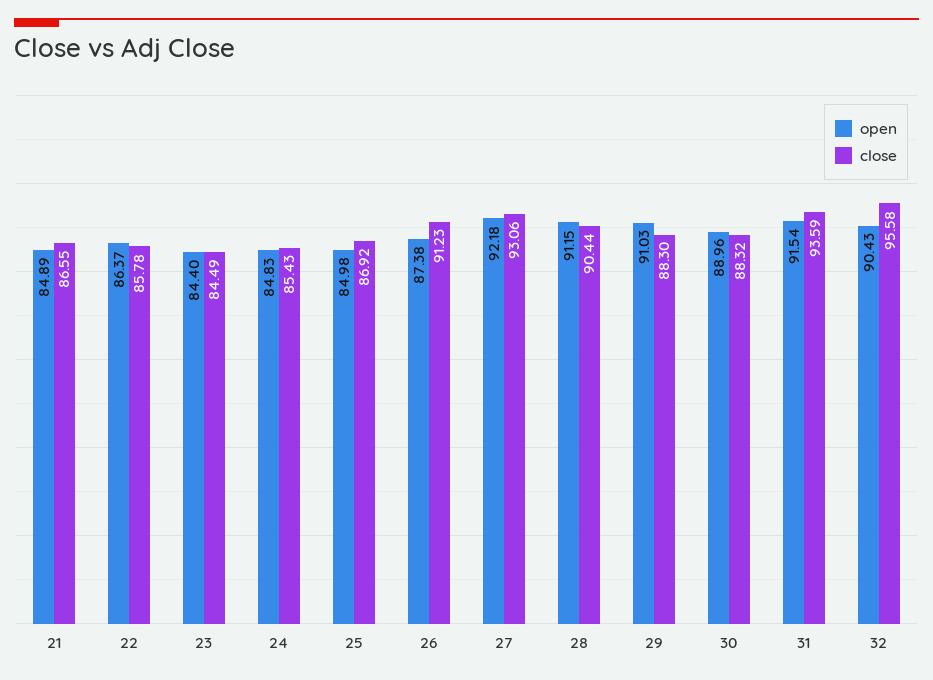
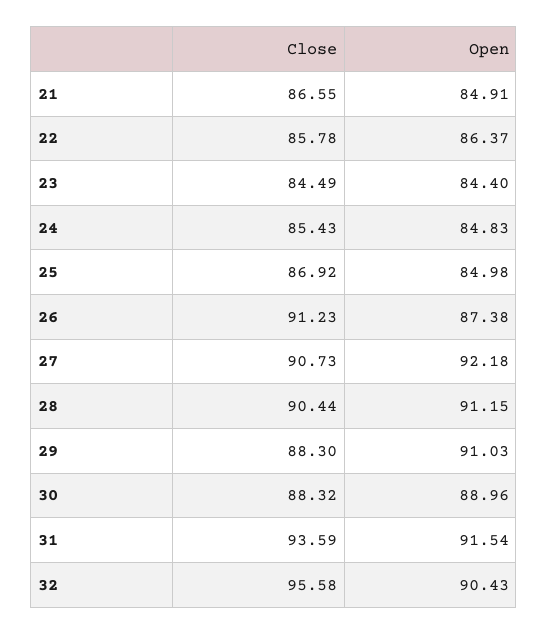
  {
    "open": {
-     "21": 84.89,
+     "21": 84.91,
      "22": 86.37,
      "23": 84.4,
      "24": 84.83,
      "25": 84.98,
      "26": 87.38,
      "27": 92.18,
      "28": 91.15,
      "29": 91.03,
      "30": 88.96,
      "31": 91.54,
      "32": 90.43
    },
    "close": {
      "21": 86.55,
      "22": 85.78,
      "23": 84.49,
      "24": 85.43,
      "25": 86.92,
      "26": 91.23,
-     "27": 93.06,
+     "27": 90.73,
      "28": 90.44,
      "29": 88.3,
      "30": 88.32,
      "31": 93.59,
      "32": 95.58
    }
  }

